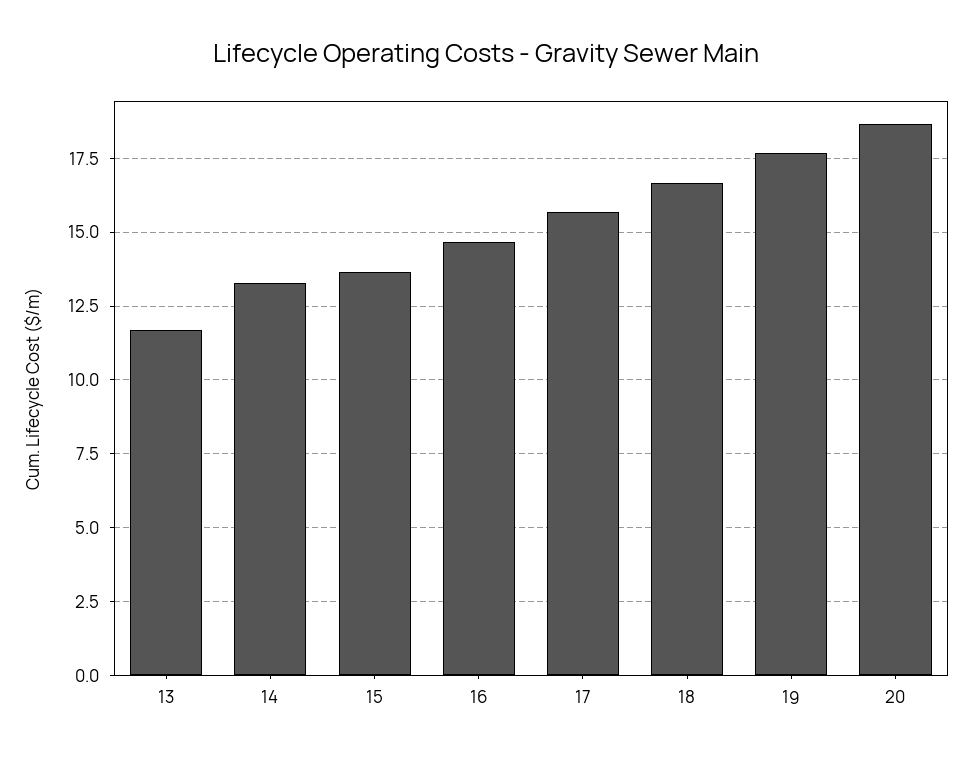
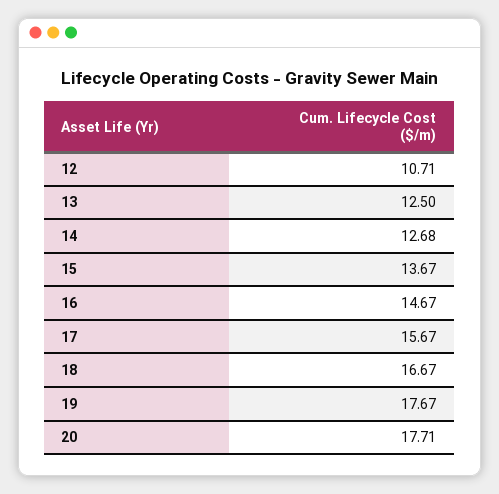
  {
-   "13": 11.75,
+   "13": 12.5,
-   "14": 13.25,
+   "14": 12.68,
    "15": 13.67,
    "16": 14.67,
    "17": 15.67,
    "18": 16.67,
    "19": 17.67,
-   "20": 18.75
+   "20": 17.71,
+   "12": 10.71
  }

